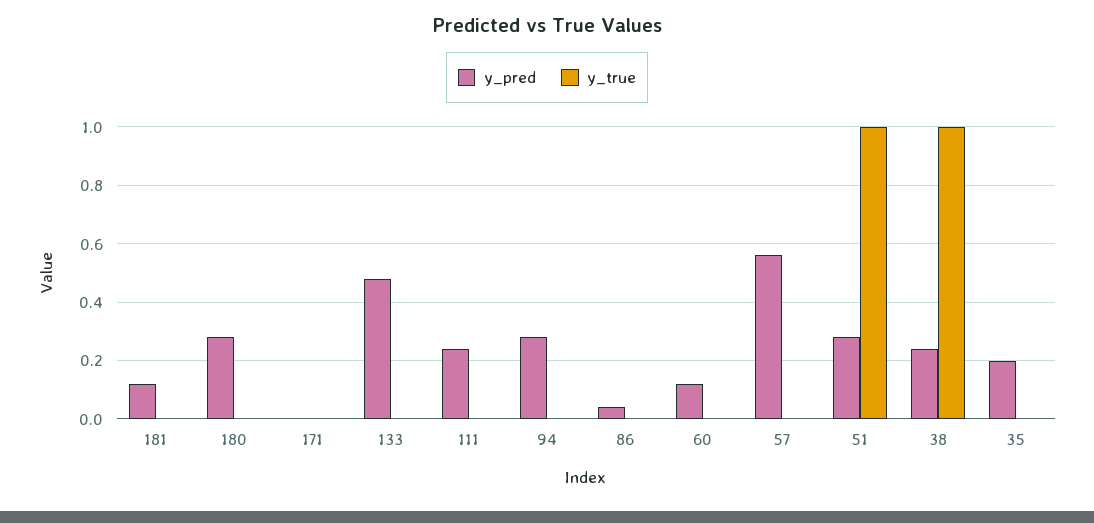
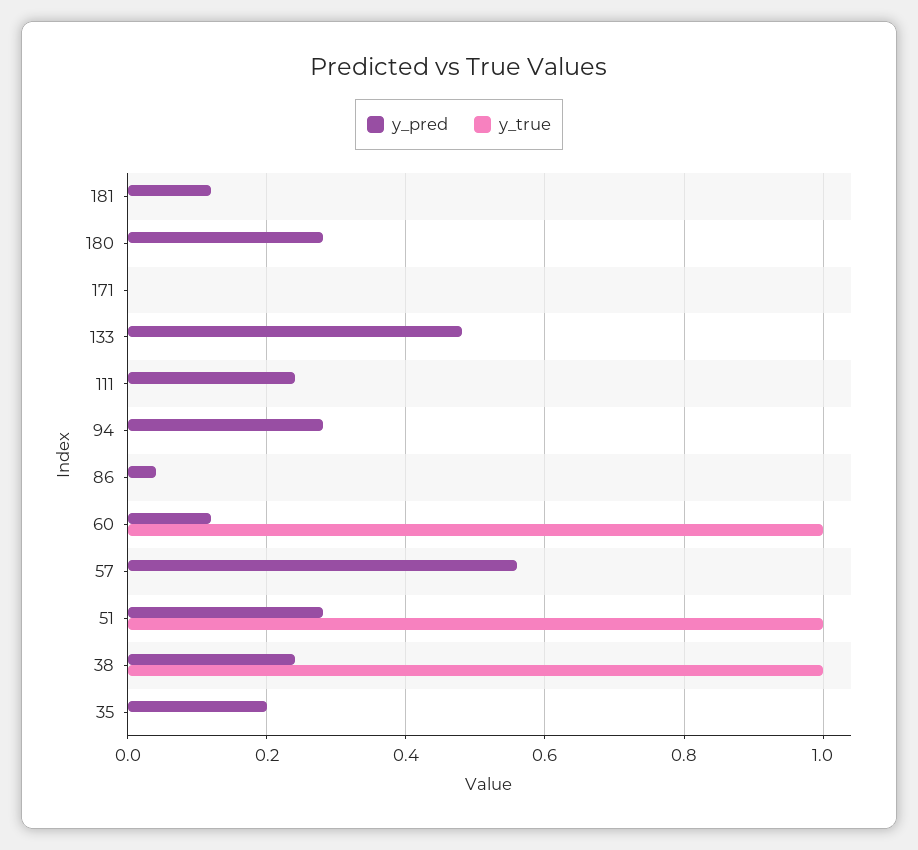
  {
    "y_pred": {
      "181": 0.1,
      "180": 0.3,
      "171": 0,
      "133": 0.5,
      "111": 0.25,
      "94": 0.3,
      "86": 0.05,
      "60": 0.1,
      "57": 0.55,
      "51": 0.3,
      "38": 0.25,
      "35": 0.2
    },
    "y_true": {
      "181": 0,
      "180": 0,
      "171": 0,
      "133": 0,
      "111": 0,
      "94": 0,
      "86": 0,
-     "60": 0,
+     "60": 1,
      "57": 0,
      "51": 1,
      "38": 1,
      "35": 0
    }
  }

